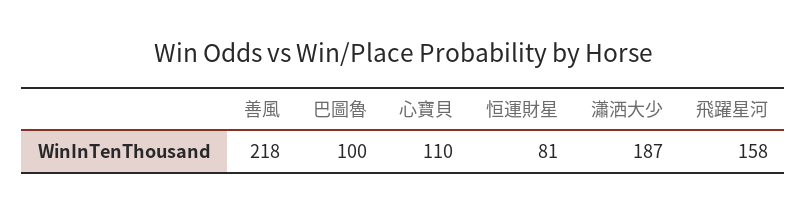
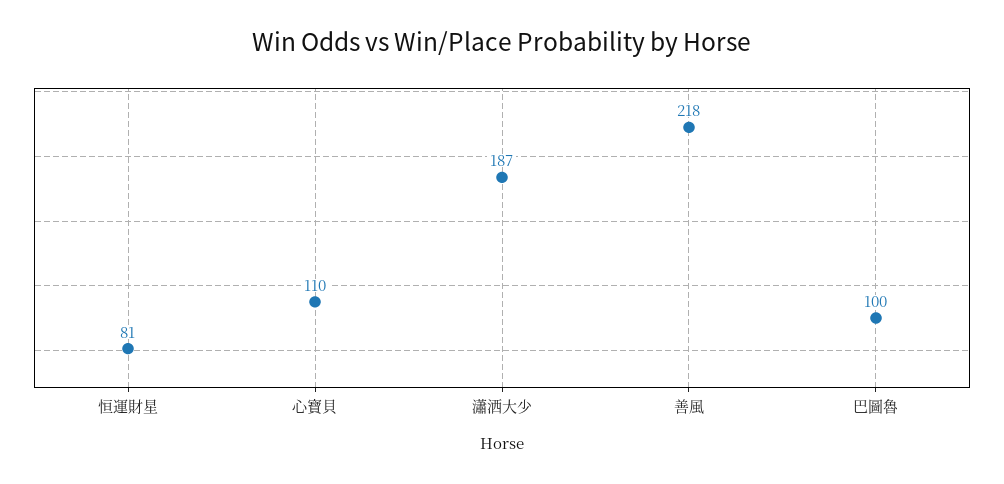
  {
    "善風": 218,
    "巴圖魯": 100,
    "心寶貝": 110,
    "恒運財星": 81,
-   "瀟洒大少": 187,
+   "瀟洒大少": 187
-   "飛躍星河": 158
  }

